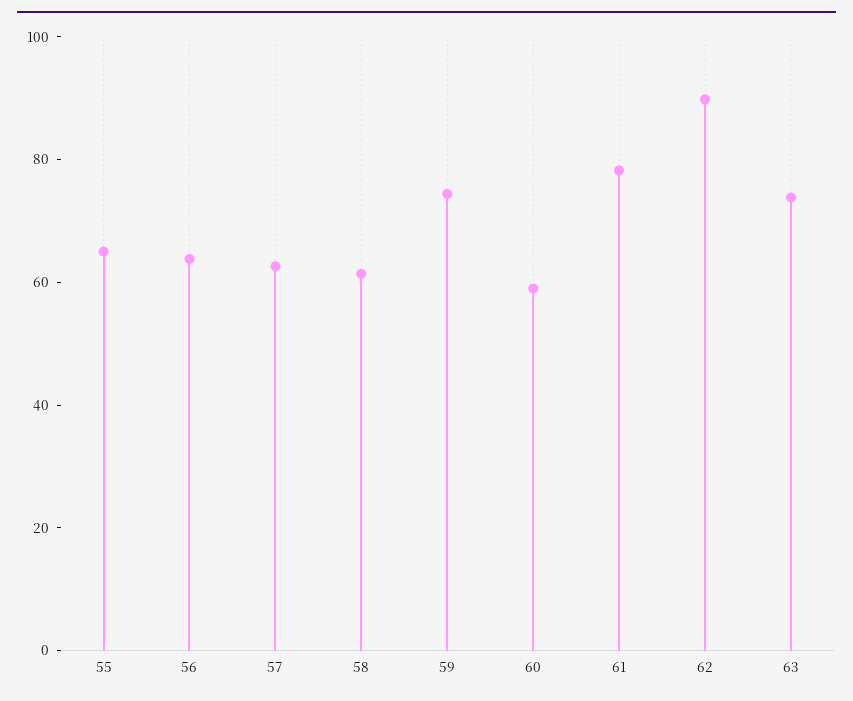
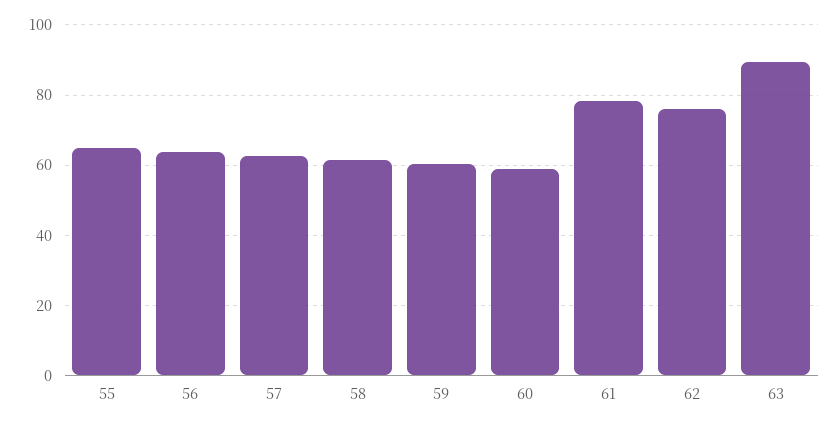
  {
    "55": 66,
    "56": 64,
    "57": 62,
    "58": 62,
-   "59": 75,
+   "59": 60,
    "60": 60,
    "61": 78,
-   "62": 90,
+   "62": 76,
-   "63": 75
+   "63": 90
  }

